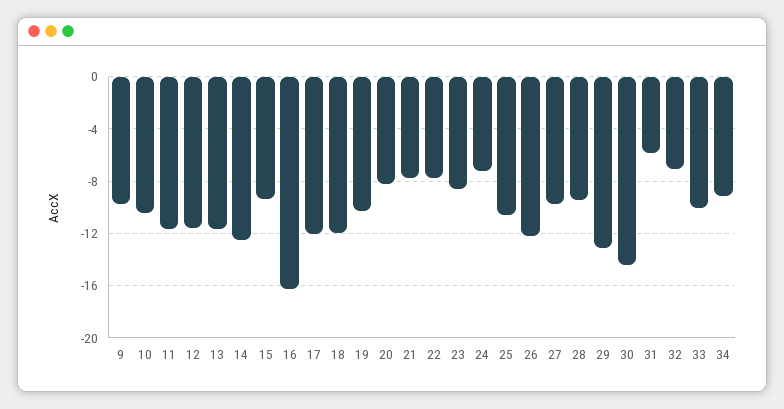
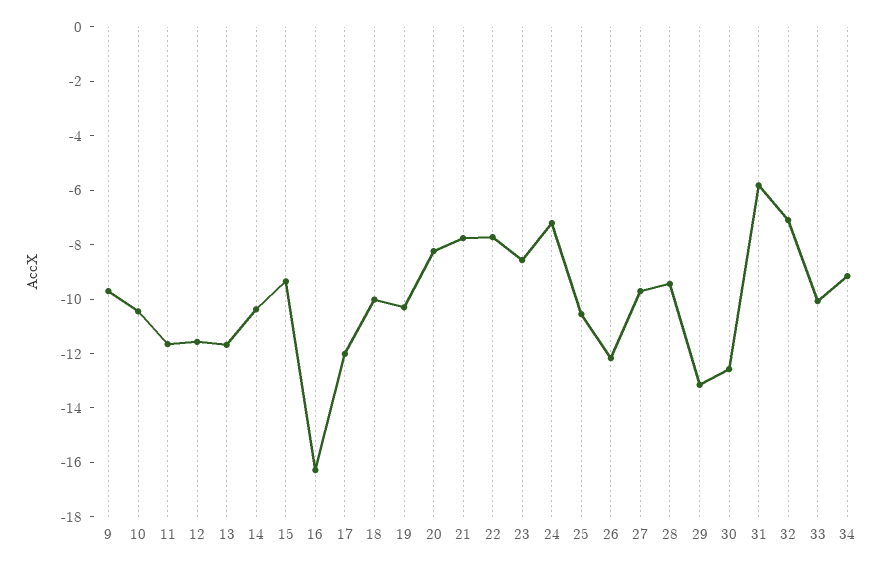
  {
    "9": -9.5,
    "10": -10.5,
    "11": -11.5,
    "12": -11.5,
    "13": -11.5,
-   "14": -12.5,
+   "14": -10.5,
    "15": -9.5,
    "16": -16.5,
    "17": -12,
-   "18": -12,
+   "18": -10,
    "19": -10.5,
    "20": -8,
    "21": -8,
    "22": -7.5,
    "23": -8.5,
    "24": -7,
    "25": -10.5,
    "26": -12,
    "27": -9.5,
    "28": -9.5,
    "29": -13,
-   "30": -14.5,
+   "30": -12.5,
    "31": -6,
    "32": -7,
    "33": -10,
    "34": -9
  }

